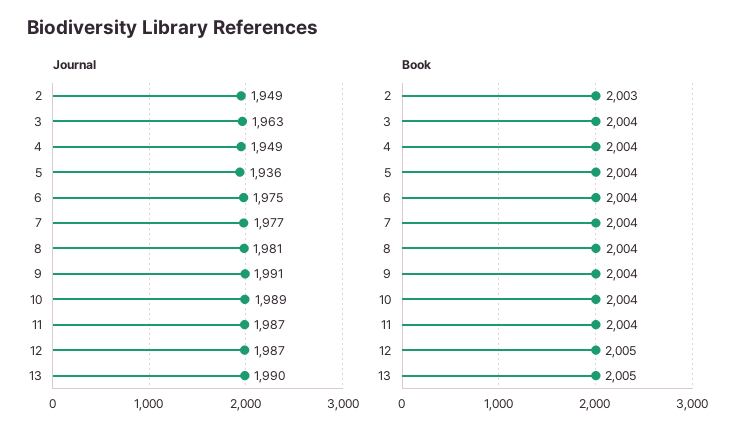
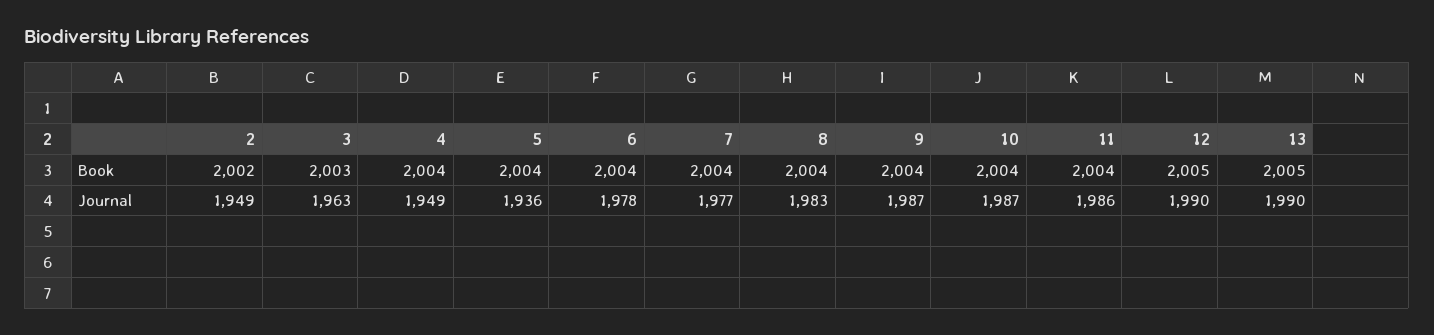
  {
    "Journal": {
      "2": 1949,
      "3": 1963,
      "4": 1949,
      "5": 1936,
-     "6": 1975,
+     "6": 1978,
      "7": 1977,
-     "8": 1981,
+     "8": 1983,
-     "9": 1991,
+     "9": 1987,
-     "10": 1989,
+     "10": 1987,
-     "11": 1987,
+     "11": 1986,
-     "12": 1987,
+     "12": 1990,
      "13": 1990
    },
    "Book": {
-     "2": 2003,
+     "2": 2002,
-     "3": 2004,
+     "3": 2003,
      "4": 2004,
      "5": 2004,
      "6": 2004,
      "7": 2004,
      "8": 2004,
      "9": 2004,
      "10": 2004,
      "11": 2004,
      "12": 2005,
      "13": 2005
    }
  }

